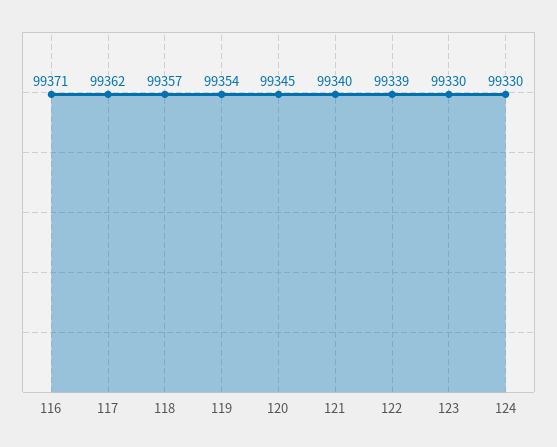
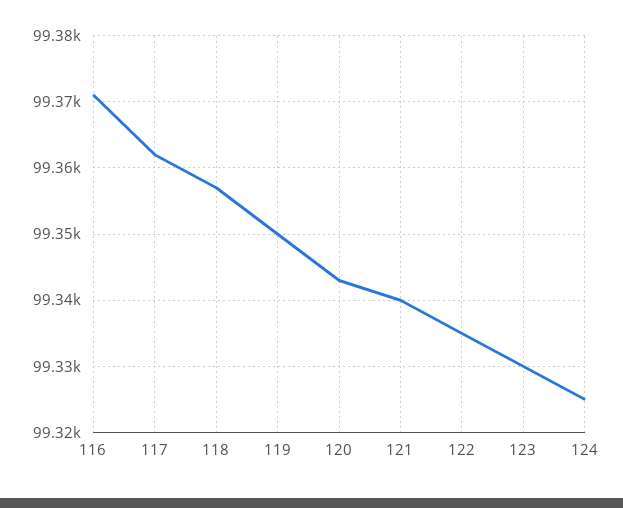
  {
    "116": 99371,
    "117": 99362,
    "118": 99357,
-   "119": 99354,
+   "119": 99350,
-   "120": 99345,
+   "120": 99343,
    "121": 99340,
-   "122": 99339,
+   "122": 99335,
    "123": 99330,
-   "124": 99330
+   "124": 99325
  }

